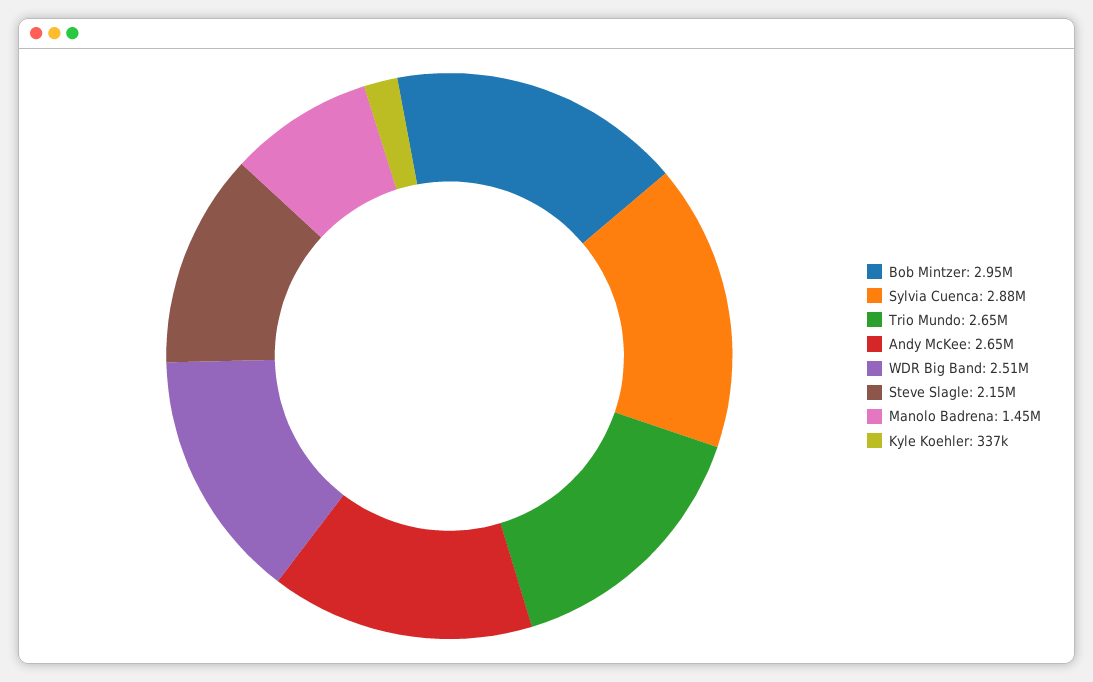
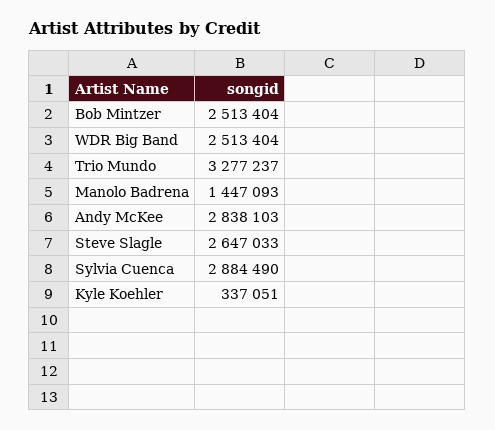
  {
-   "Bob Mintzer": 2950000,
+   "Bob Mintzer": 2513404,
    "Sylvia Cuenca": 2884490,
-   "Trio Mundo": 2650000,
+   "Trio Mundo": 3277237,
-   "Andy McKee": 2650000,
+   "Andy McKee": 2838103,
    "WDR Big Band": 2513404,
-   "Steve Slagle": 2150000,
+   "Steve Slagle": 2647033,
    "Manolo Badrena": 1447093,
    "Kyle Koehler": 337051
  }

